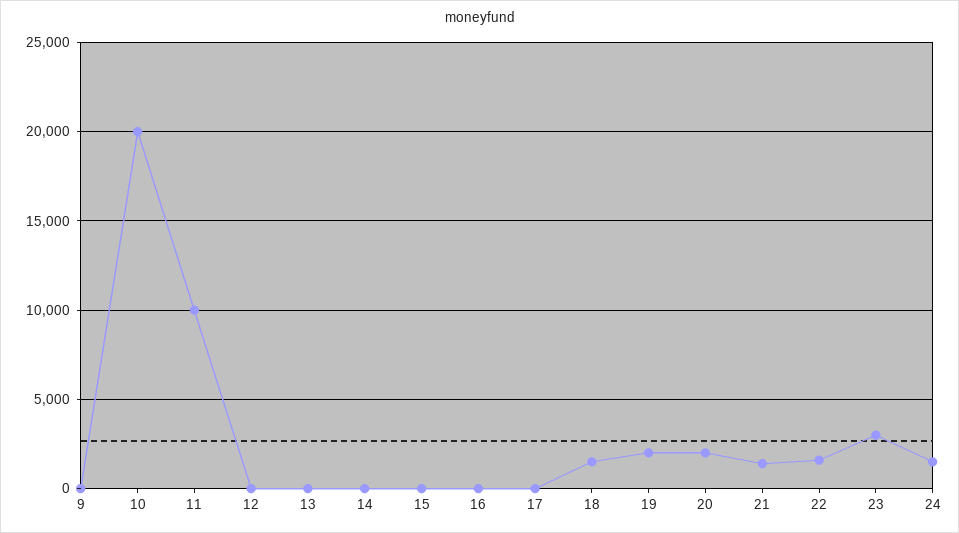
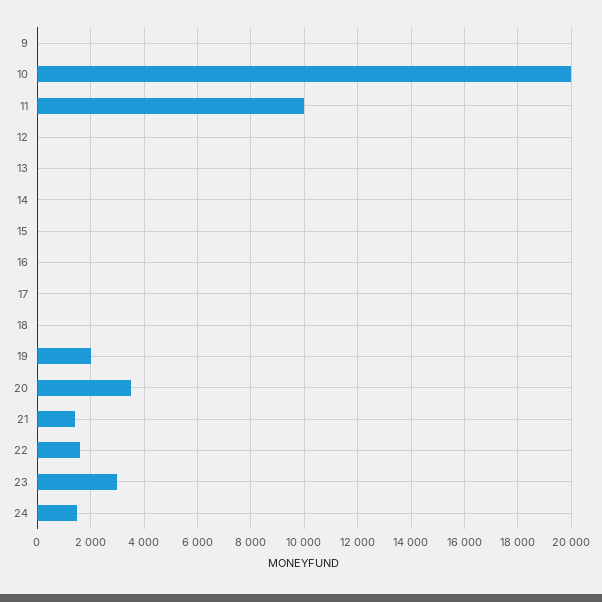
  {
    "9": 0,
    "10": 20000,
    "11": 10000,
    "12": 0,
    "13": 0,
    "14": 0,
    "15": 0,
    "16": 0,
    "17": 0,
-   "18": 1500,
+   "18": 0,
    "19": 2000,
-   "20": 2000,
+   "20": 3500,
    "21": 1500,
    "22": 1500,
    "23": 3000,
    "24": 1500
  }

